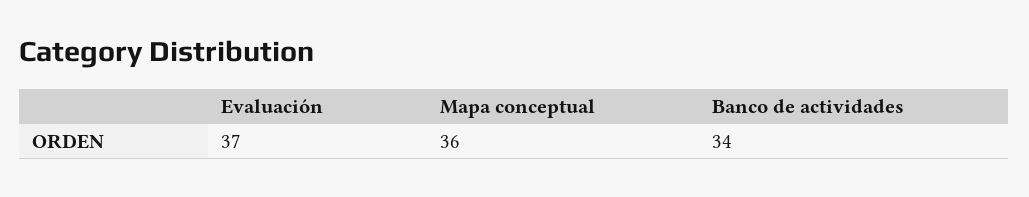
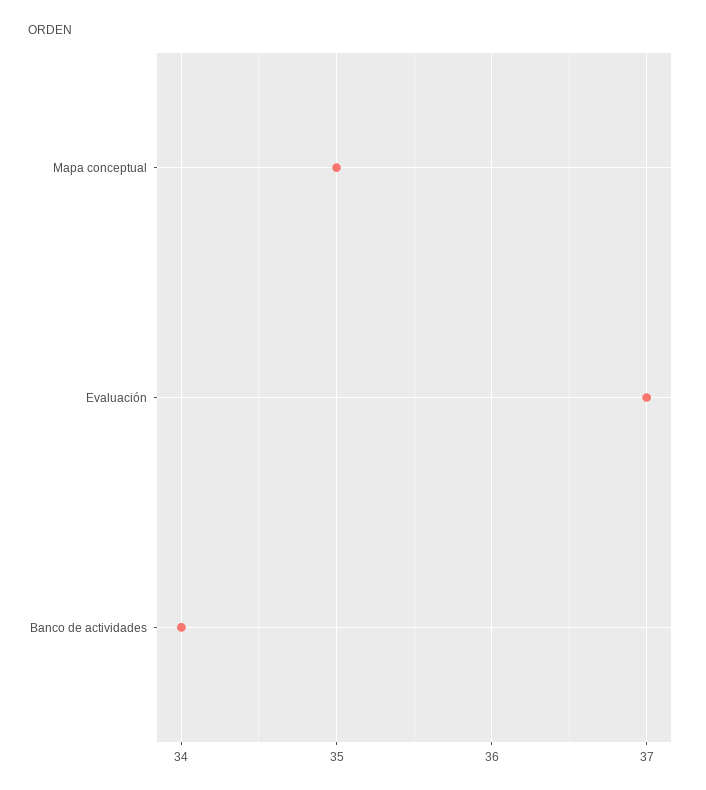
  {
    "Evaluación": 37,
-   "Mapa conceptual": 36,
+   "Mapa conceptual": 35,
    "Banco de actividades": 34
  }

